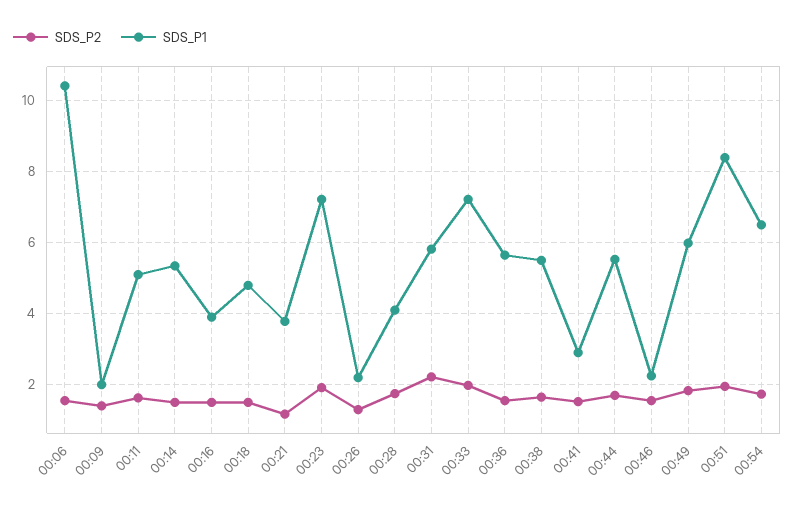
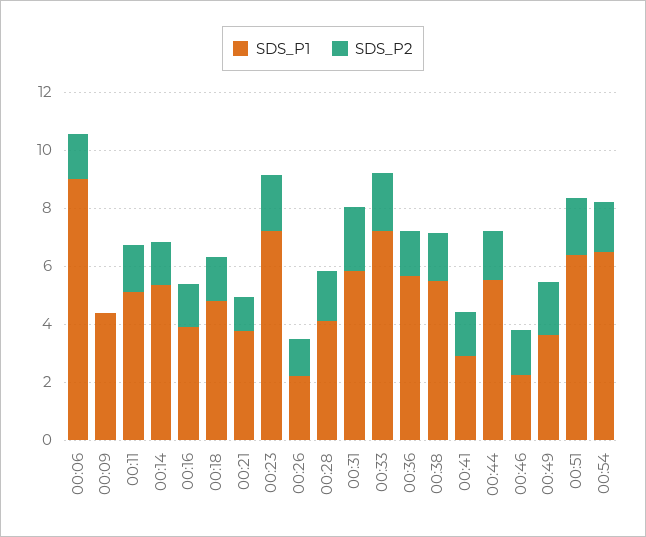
  {
    "SDS_P2": {
      "00:06": 1.6,
-     "00:09": 1.4,
+     "00:09": 0,
      "00:11": 1.6,
      "00:14": 1.6,
      "00:16": 1.6,
      "00:18": 1.6,
      "00:21": 1.2,
      "00:23": 2,
      "00:26": 1.4,
      "00:28": 1.8,
      "00:31": 2.2,
      "00:33": 2,
      "00:36": 1.6,
      "00:38": 1.6,
      "00:41": 1.6,
      "00:44": 1.8,
      "00:46": 1.6,
      "00:49": 1.8,
      "00:51": 2,
      "00:54": 1.8
    },
    "SDS_P1": {
-     "00:06": 10.4,
+     "00:06": 9,
-     "00:09": 2,
+     "00:09": 4.5,
      "00:11": 5.2,
      "00:14": 5.4,
      "00:16": 4,
      "00:18": 4.8,
      "00:21": 3.8,
      "00:23": 7.2,
      "00:26": 2.2,
      "00:28": 4.2,
      "00:31": 5.8,
      "00:33": 7.2,
      "00:36": 5.6,
      "00:38": 5.6,
      "00:41": 3,
      "00:44": 5.6,
      "00:46": 2.2,
-     "00:49": 6,
+     "00:49": 3.5,
-     "00:51": 8.4,
+     "00:51": 6.5,
      "00:54": 6.6
    }
  }

